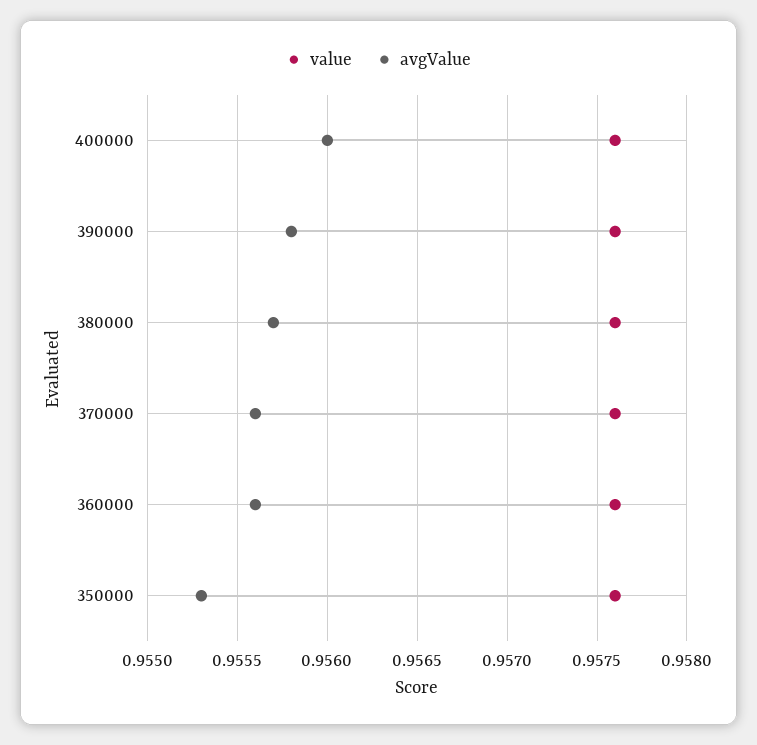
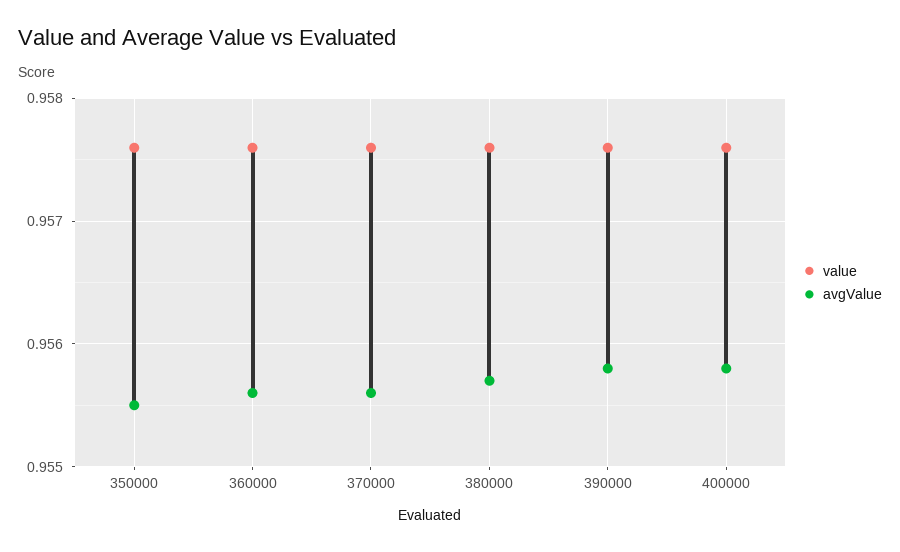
  {
    "value": {
      "400000": 0.9576,
      "390000": 0.9576,
      "380000": 0.9576,
      "370000": 0.9576,
      "360000": 0.9576,
      "350000": 0.9576
    },
    "avgValue": {
-     "400000": 0.956,
+     "400000": 0.9558,
      "390000": 0.9558,
      "380000": 0.9557,
      "370000": 0.9556,
      "360000": 0.9556,
-     "350000": 0.9553
+     "350000": 0.9555
    }
  }

